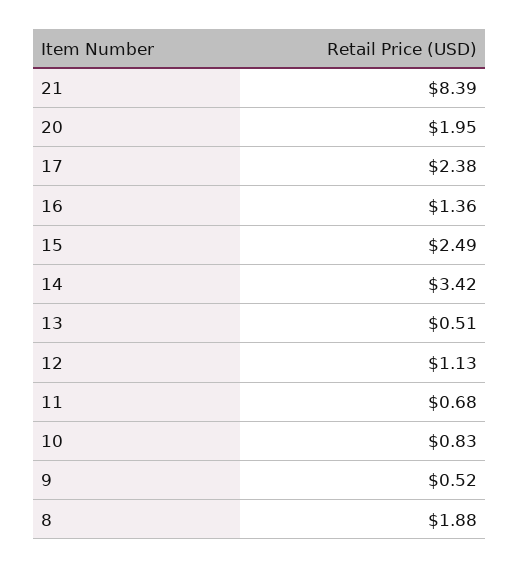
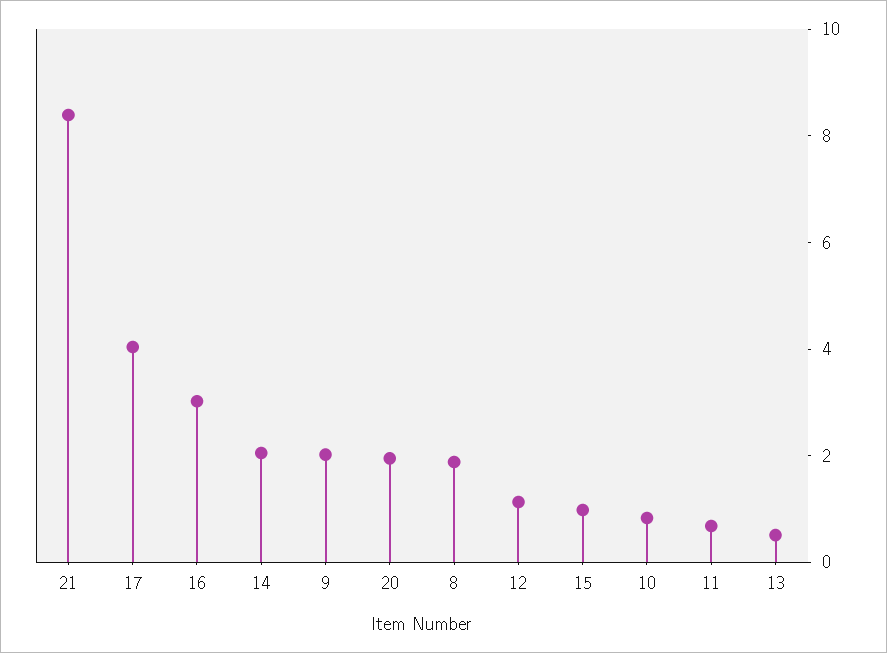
  {
    "21": 8.39,
    "20": 1.95,
-   "17": 2.38,
+   "17": 4,
-   "16": 1.36,
+   "16": 3,
-   "15": 2.49,
+   "15": 1,
-   "14": 3.42,
+   "14": 2,
    "13": 0.51,
    "12": 1.13,
    "11": 0.68,
    "10": 0.83,
-   "9": 0.52,
+   "9": 2,
    "8": 1.88
  }

